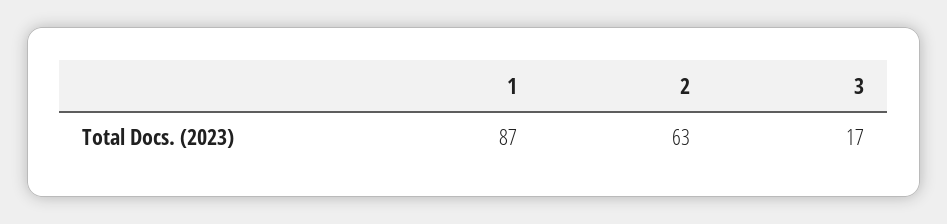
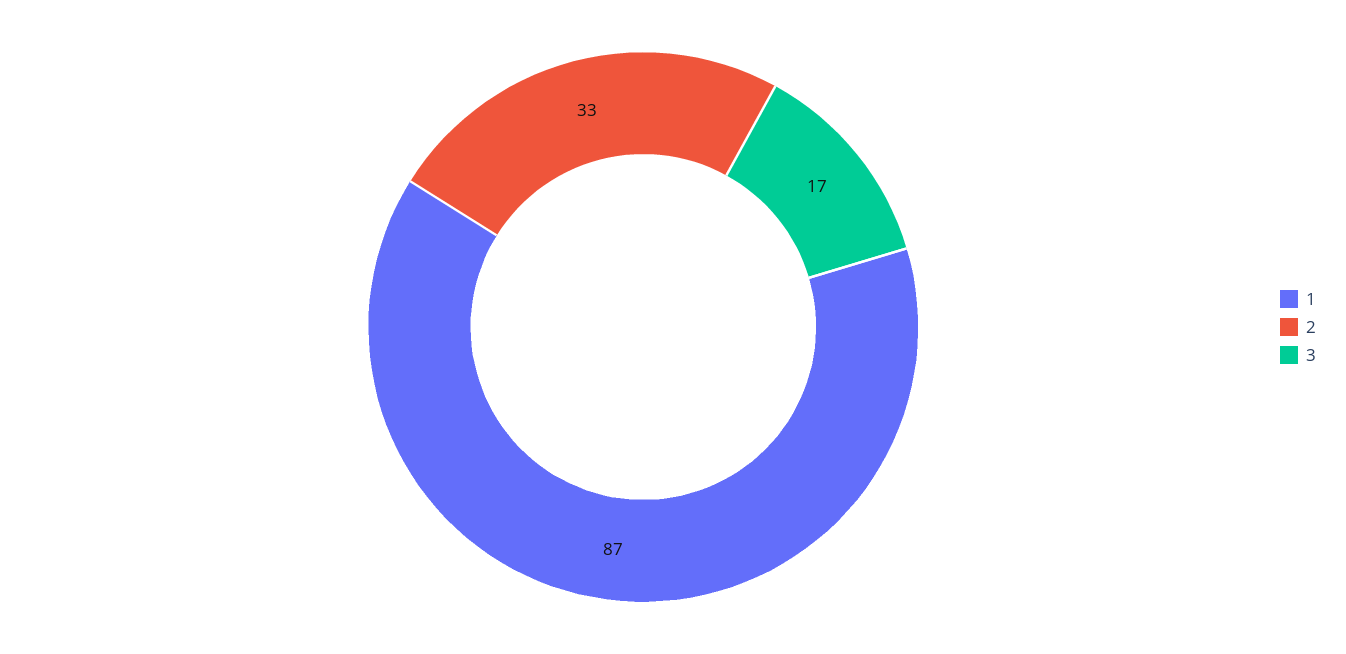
  {
    "1": 87,
-   "2": 63,
+   "2": 33,
    "3": 17
  }

